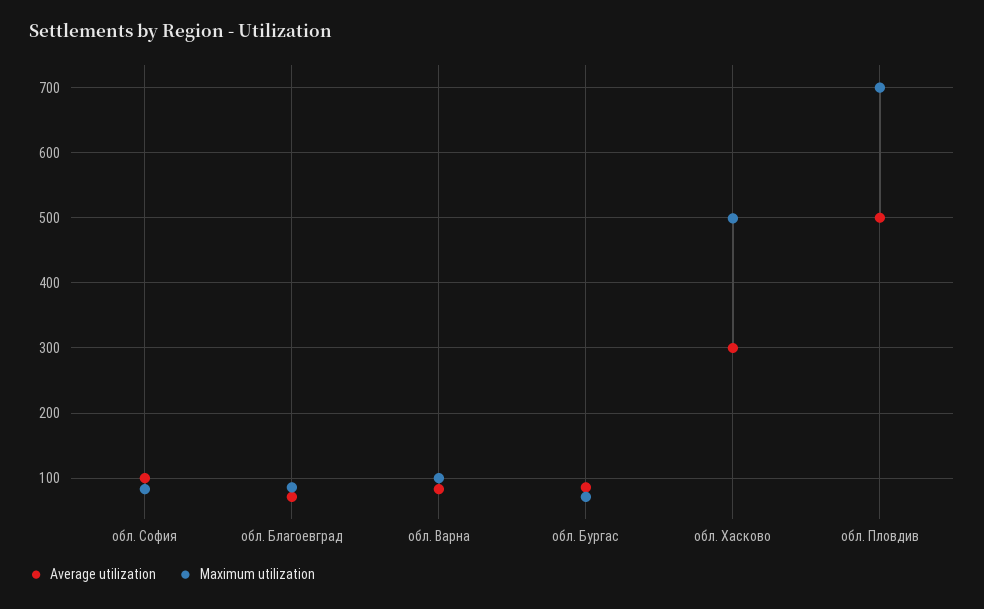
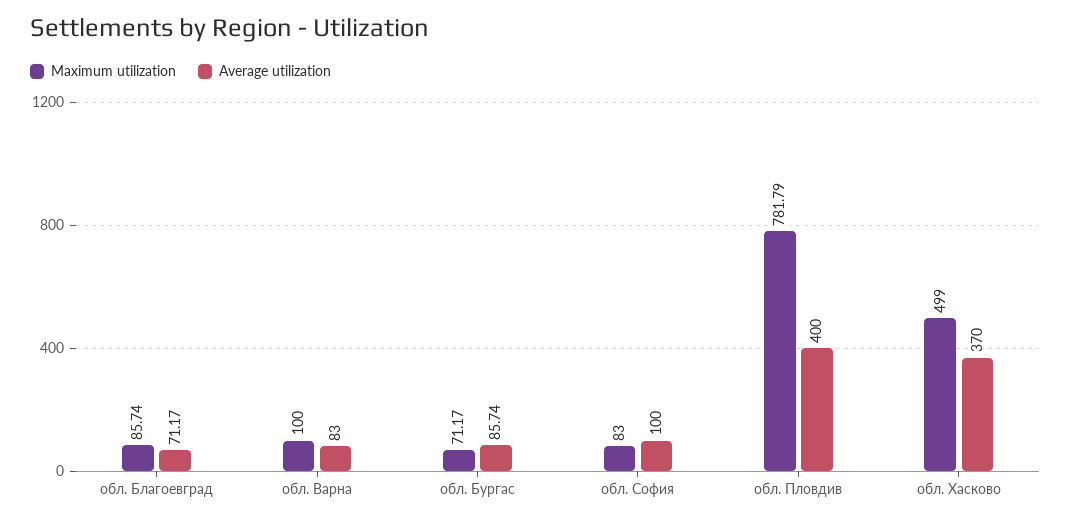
  {
    "Average utilization": {
      "обл. София": 100,
      "обл. Благоевград": 71.17,
      "обл. Варна": 83,
      "обл. Бургас": 85.74,
-     "обл. Хасково": 300,
+     "обл. Хасково": 370,
-     "обл. Пловдив": 500
+     "обл. Пловдив": 400
    },
    "Maximum utilization": {
      "обл. София": 83,
      "обл. Благоевград": 85.74,
      "обл. Варна": 100,
      "обл. Бургас": 71.17,
      "обл. Хасково": 499,
-     "обл. Пловдив": 700
+     "обл. Пловдив": 781.79
    }
  }

